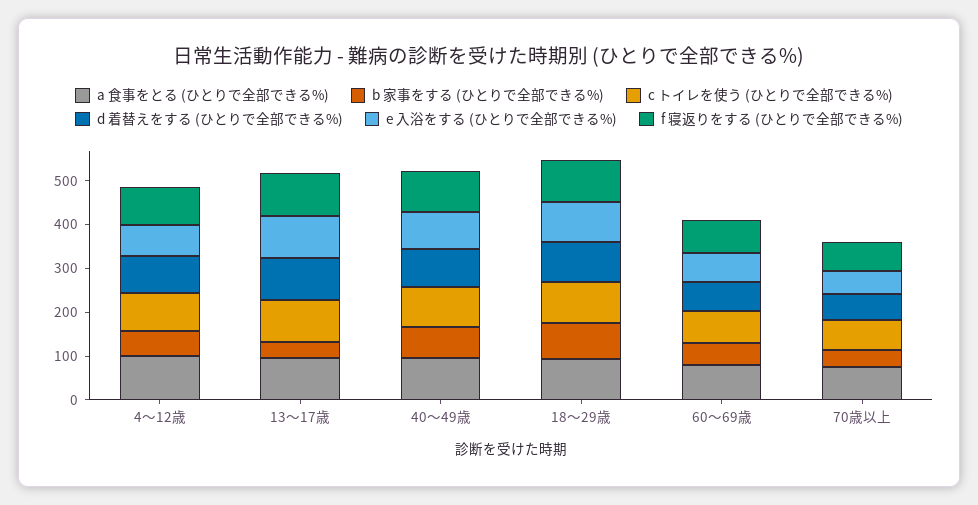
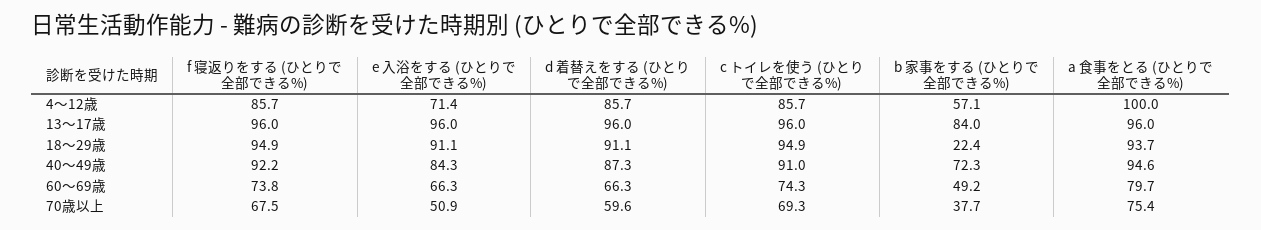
  {
    "a 食事をとる (ひとりで全部できる%)": {
      "4～12歳": 100,
      "13～17歳": 96,
      "40～49歳": 94.6,
      "18～29歳": 93.7,
      "60～69歳": 79.7,
      "70歳以上": 75.4
    },
    "b 家事をする (ひとりで全部できる%)": {
      "4～12歳": 57.1,
-     "13～17歳": 40,
+     "13～17歳": 84,
      "40～49歳": 72.3,
-     "18～29歳": 80,
+     "18～29歳": 22.4,
      "60～69歳": 49.2,
      "70歳以上": 37.7
    },
    "c トイレを使う (ひとりで全部できる%)": {
      "4～12歳": 85.7,
      "13～17歳": 96,
      "40～49歳": 91,
      "18～29歳": 94.9,
      "60～69歳": 74.3,
      "70歳以上": 69.3
    },
    "d 着替えをする (ひとりで全部できる%)": {
      "4～12歳": 85.7,
      "13～17歳": 96,
      "40～49歳": 87.3,
      "18～29歳": 91.1,
      "60～69歳": 66.3,
      "70歳以上": 59.6
    },
    "e 入浴をする (ひとりで全部できる%)": {
      "4～12歳": 71.4,
      "13～17歳": 96,
      "40～49歳": 84.3,
      "18～29歳": 91.1,
      "60～69歳": 66.3,
      "70歳以上": 50.9
    },
    "f 寝返りをする (ひとりで全部できる%)": {
      "4～12歳": 85.7,
      "13～17歳": 96,
      "40～49歳": 92.2,
      "18～29歳": 94.9,
      "60～69歳": 73.8,
      "70歳以上": 67.5
    }
  }

